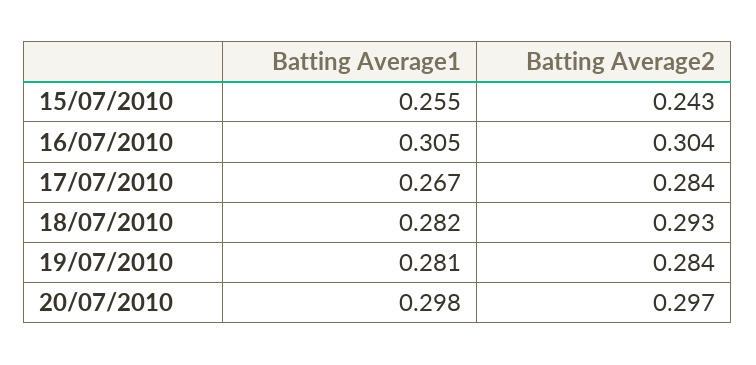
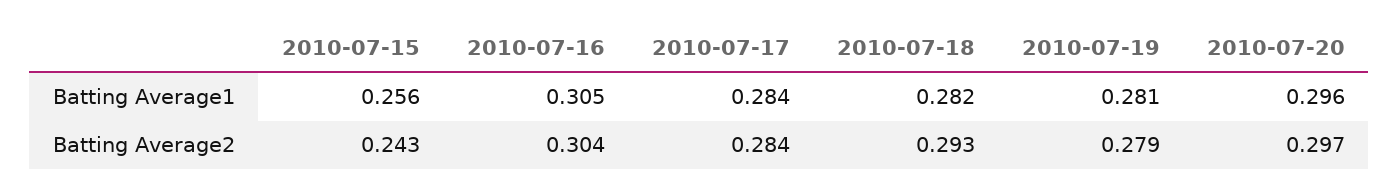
  {
    "Batting Average1": {
-     "15/07/2010": 0.255,
+     "15/07/2010": 0.256,
      "16/07/2010": 0.305,
-     "17/07/2010": 0.267,
+     "17/07/2010": 0.284,
      "18/07/2010": 0.282,
      "19/07/2010": 0.281,
-     "20/07/2010": 0.298
+     "20/07/2010": 0.296
    },
    "Batting Average2": {
      "15/07/2010": 0.243,
      "16/07/2010": 0.304,
      "17/07/2010": 0.284,
      "18/07/2010": 0.293,
-     "19/07/2010": 0.284,
+     "19/07/2010": 0.279,
      "20/07/2010": 0.297
    }
  }

